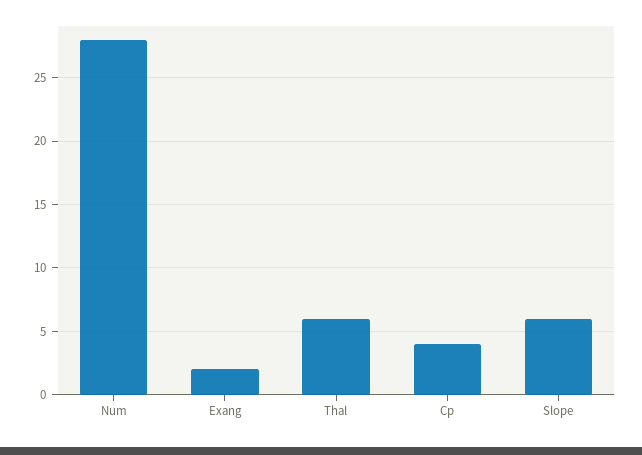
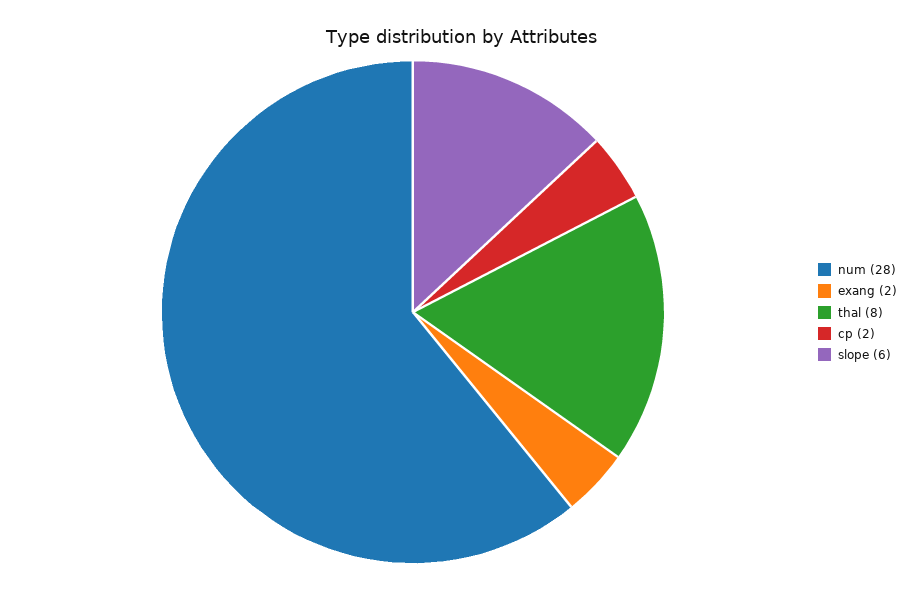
  {
    "Num": 28,
    "Exang": 2,
-   "Thal": 6,
+   "Thal": 8,
-   "Cp": 4,
+   "Cp": 2,
    "Slope": 6
  }

